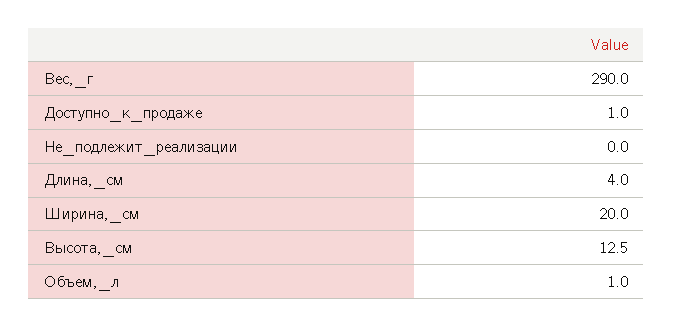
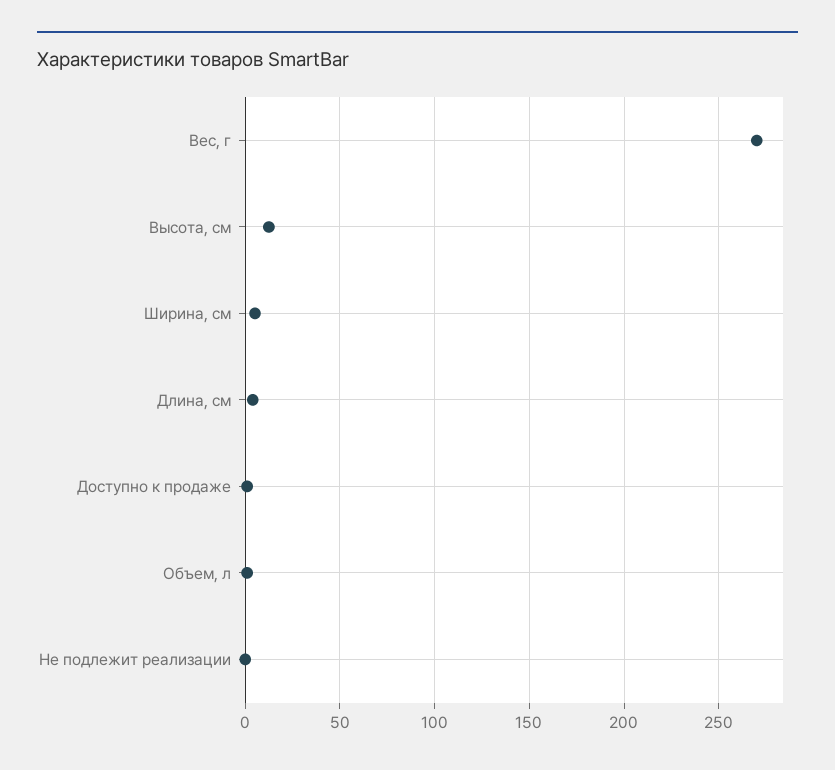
  {
-   "Вес,_г": 290,
+   "Вес,_г": 270,
    "Доступно_к_продаже": 1,
    "Не_подлежит_реализации": 0,
    "Длина,_см": 4,
-   "Ширина,_см": 20,
+   "Ширина,_см": 5,
    "Высота,_см": 12.5,
    "Объем,_л": 1
  }

